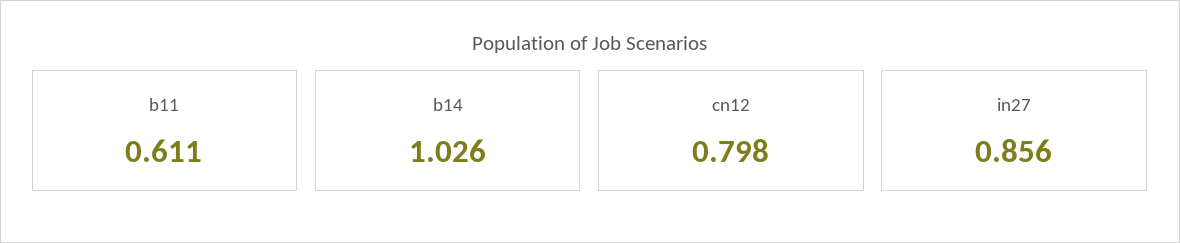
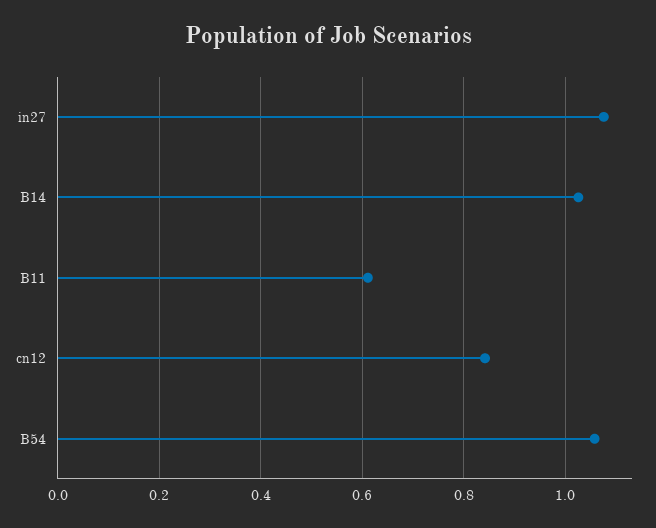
  {
    "b11": 0.611,
    "b14": 1.026,
-   "cn12": 0.798,
+   "cn12": 0.84,
-   "in27": 0.856
+   "in27": 1.08,
+   "B54": 1.06
  }

